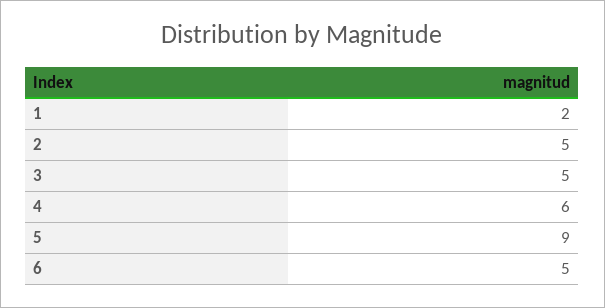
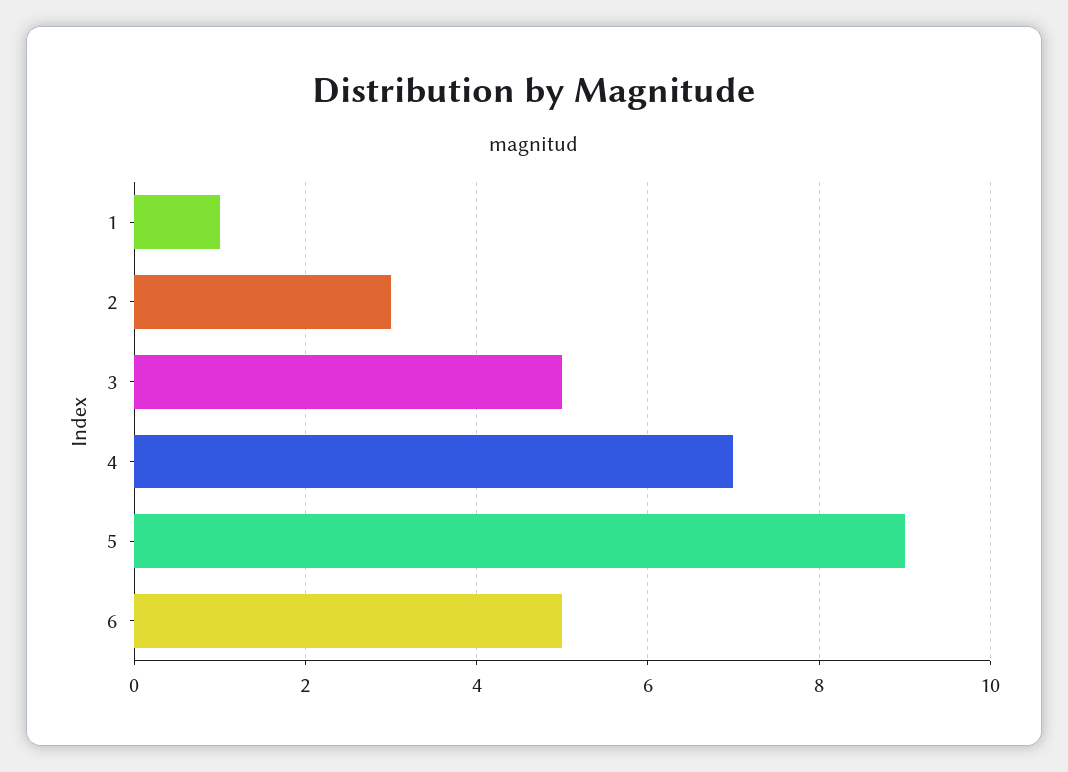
  {
-   "1": 2,
+   "1": 1,
-   "2": 5,
+   "2": 3,
    "3": 5,
-   "4": 6,
+   "4": 7,
    "5": 9,
    "6": 5
  }

